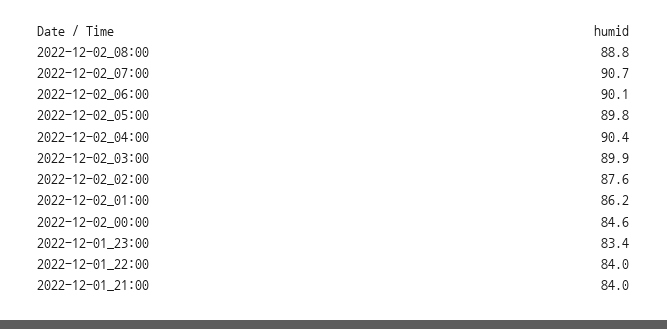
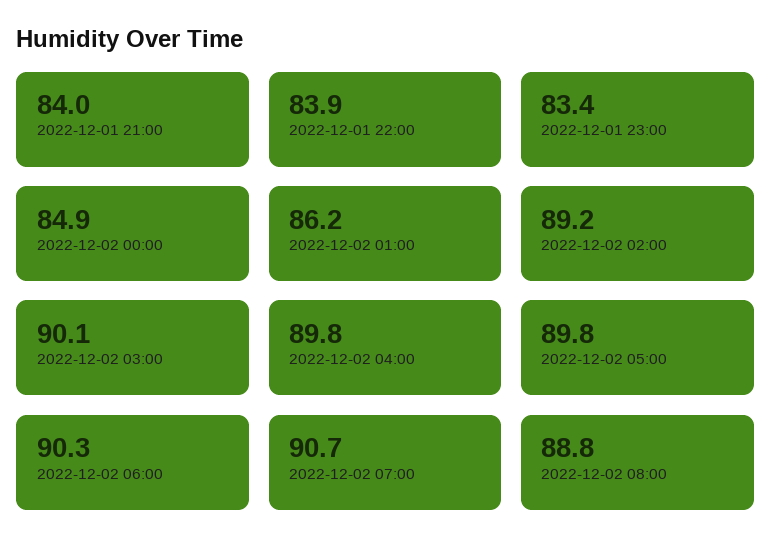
  {
    "2022-12-02_08:00": 88.8,
    "2022-12-02_07:00": 90.7,
-   "2022-12-02_06:00": 90.1,
+   "2022-12-02_06:00": 90.3,
    "2022-12-02_05:00": 89.8,
-   "2022-12-02_04:00": 90.4,
+   "2022-12-02_04:00": 89.8,
-   "2022-12-02_03:00": 89.9,
+   "2022-12-02_03:00": 90.1,
-   "2022-12-02_02:00": 87.6,
+   "2022-12-02_02:00": 89.2,
    "2022-12-02_01:00": 86.2,
-   "2022-12-02_00:00": 84.6,
+   "2022-12-02_00:00": 84.9,
    "2022-12-01_23:00": 83.4,
-   "2022-12-01_22:00": 84,
+   "2022-12-01_22:00": 83.9,
    "2022-12-01_21:00": 84
  }

